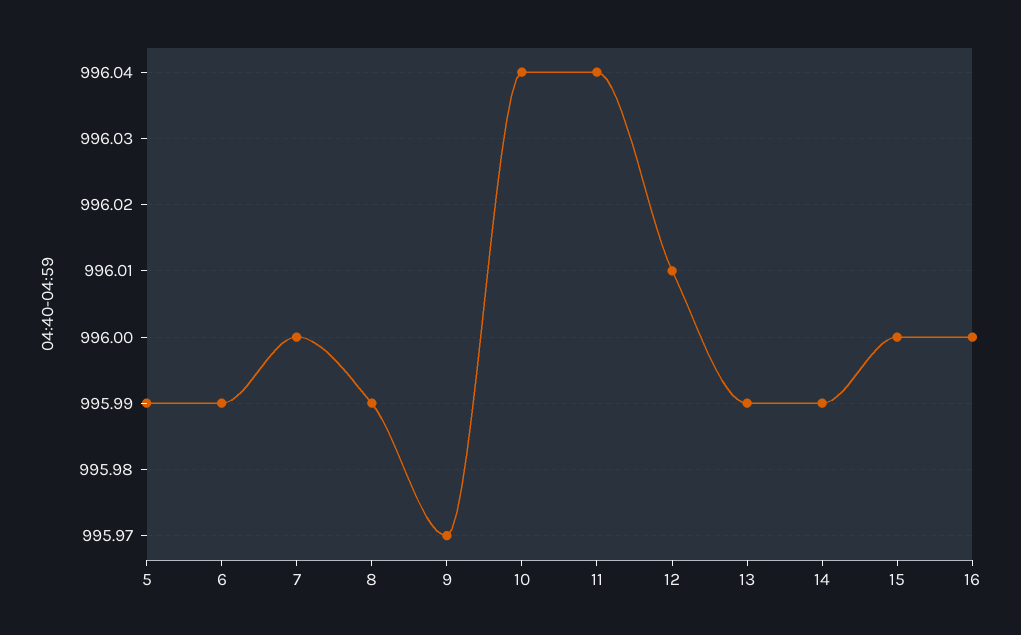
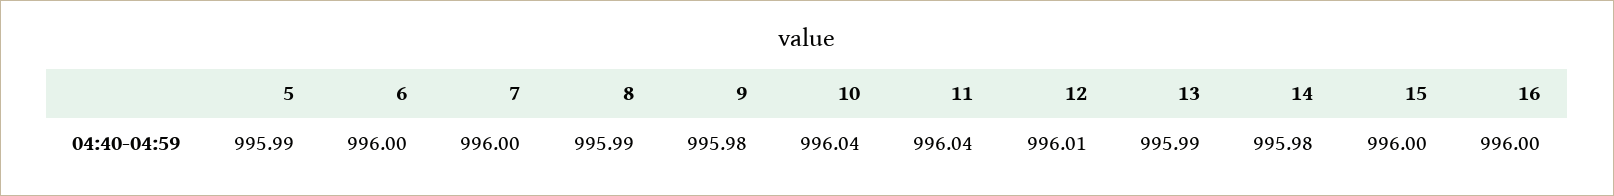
  {
    "5": 995.99,
-   "6": 995.99,
+   "6": 996,
    "7": 996,
    "8": 995.99,
-   "9": 995.97,
+   "9": 995.98,
    "10": 996.04,
    "11": 996.04,
    "12": 996.01,
    "13": 995.99,
-   "14": 995.99,
+   "14": 995.98,
    "15": 996,
    "16": 996
  }

